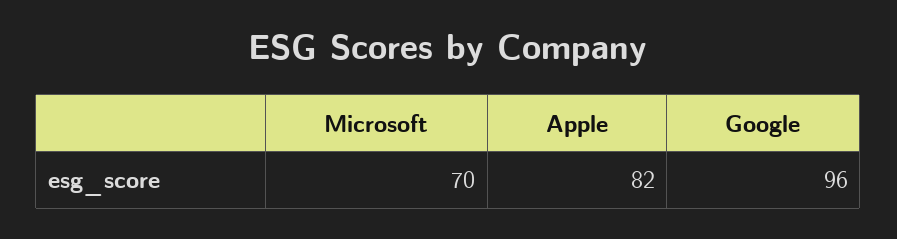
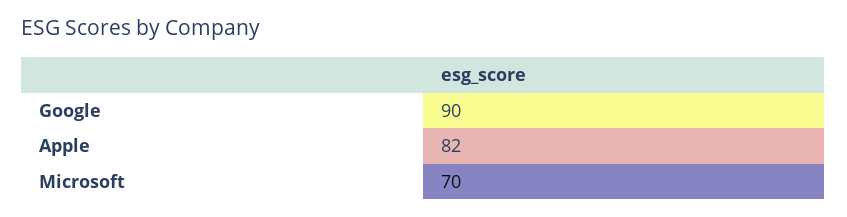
  {
    "Microsoft": 70,
    "Apple": 82,
-   "Google": 96
+   "Google": 90
  }

